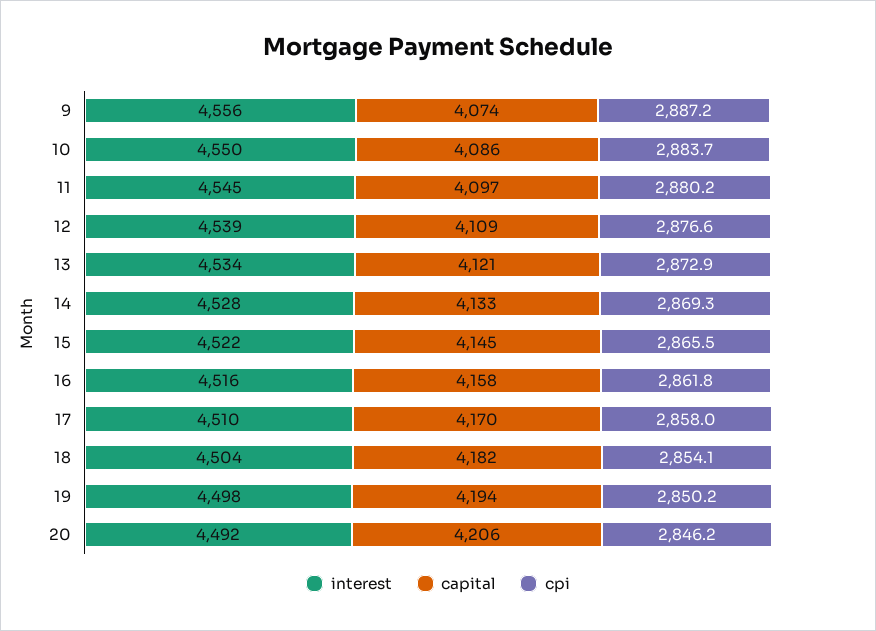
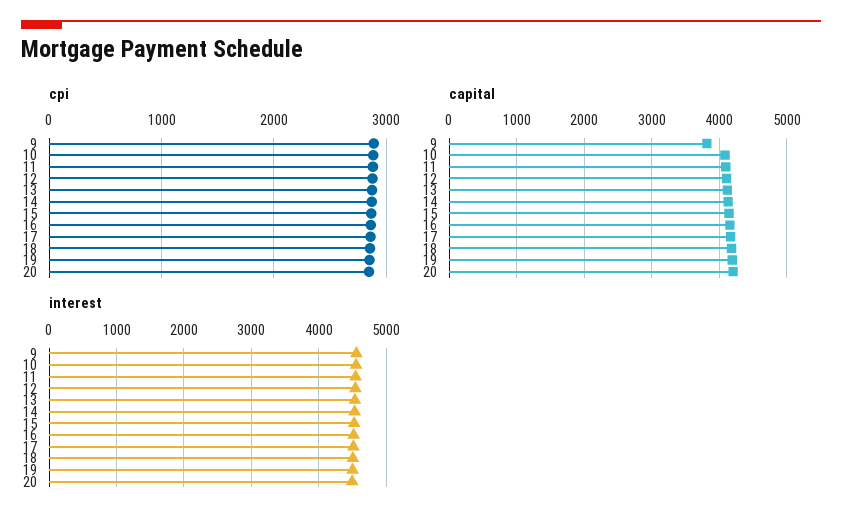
  {
    "interest": {
      "9": 4556,
      "10": 4550,
      "11": 4545,
      "12": 4539,
      "13": 4534,
      "14": 4528,
      "15": 4522,
      "16": 4516,
      "17": 4510,
      "18": 4504,
      "19": 4498,
      "20": 4492
    },
    "capital": {
-     "9": 4074,
+     "9": 3800,
      "10": 4086,
      "11": 4097,
      "12": 4109,
      "13": 4121,
      "14": 4133,
      "15": 4145,
      "16": 4158,
      "17": 4170,
      "18": 4182,
      "19": 4194,
      "20": 4206
    },
    "cpi": {
      "9": 2887.2,
      "10": 2883.7,
      "11": 2880.2,
      "12": 2876.6,
      "13": 2872.9,
      "14": 2869.3,
      "15": 2865.5,
      "16": 2861.8,
      "17": 2858,
      "18": 2854.1,
      "19": 2850.2,
      "20": 2846.2
    }
  }

